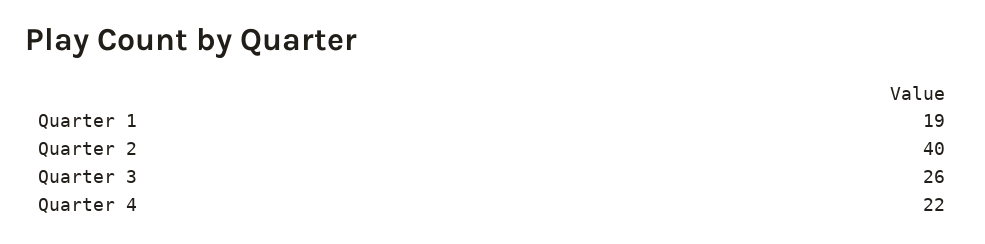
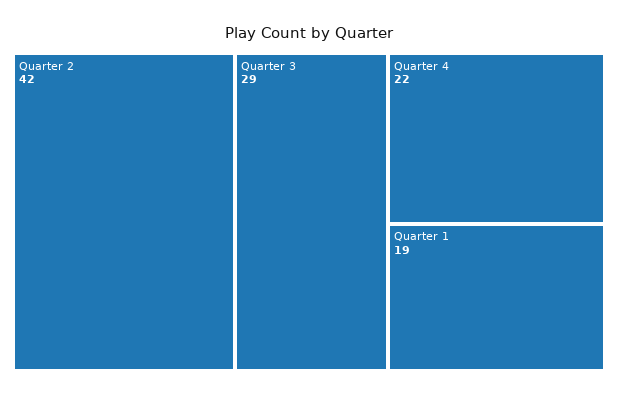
  {
    "Quarter 1": 19,
-   "Quarter 2": 40,
+   "Quarter 2": 42,
-   "Quarter 3": 26,
+   "Quarter 3": 29,
    "Quarter 4": 22
  }

